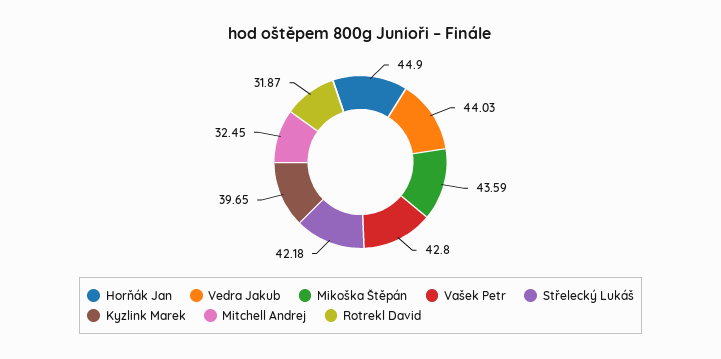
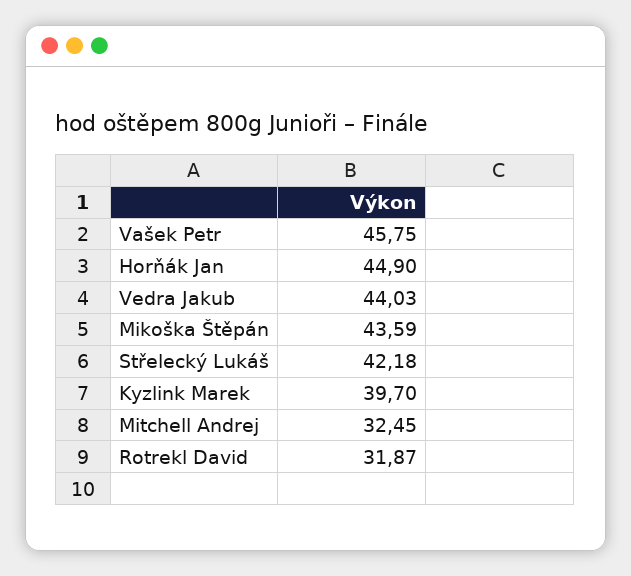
  {
    "Horňák Jan": 44.9,
    "Vedra Jakub": 44.03,
    "Mikoška Štěpán": 43.59,
-   "Vašek Petr": 42.8,
+   "Vašek Petr": 45.75,
    "Střelecký Lukáš": 42.18,
-   "Kyzlink Marek": 39.65,
+   "Kyzlink Marek": 39.7,
    "Mitchell Andrej": 32.45,
    "Rotrekl David": 31.87
  }

